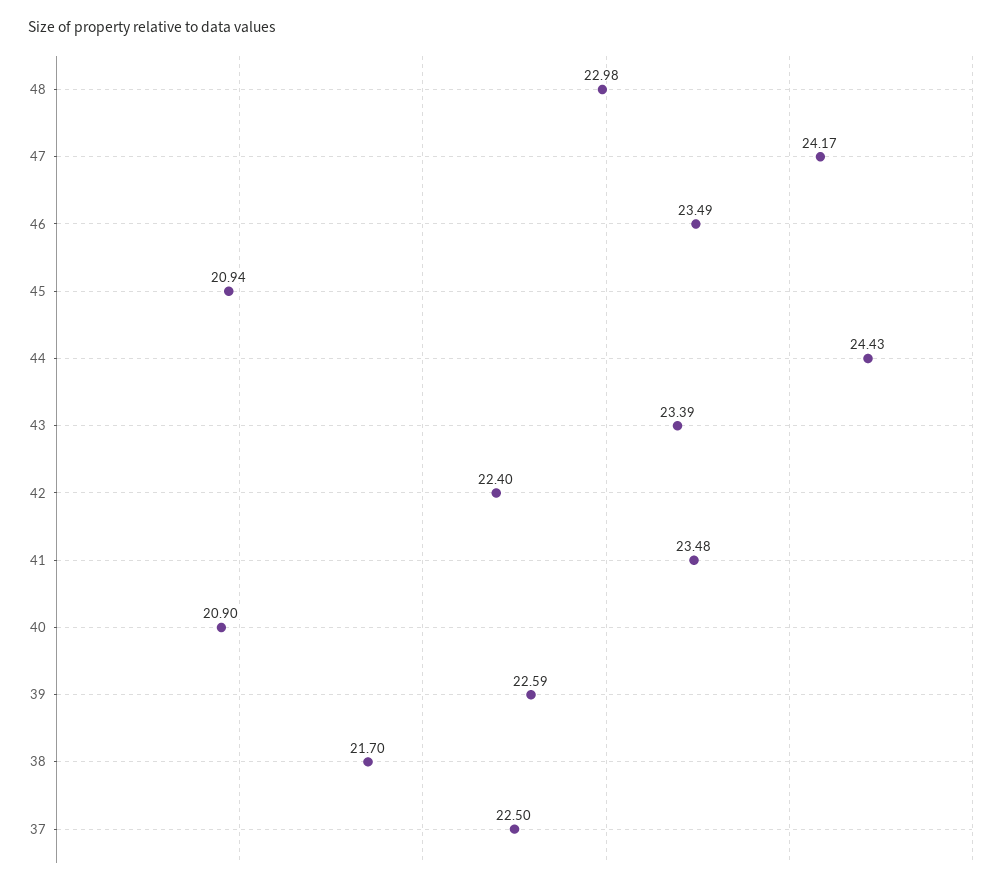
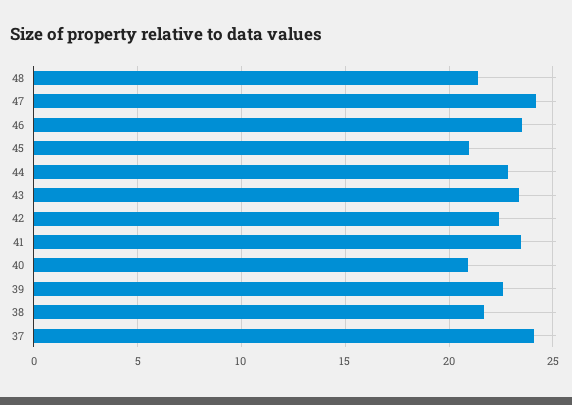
  {
-   "48": 22.98,
+   "48": 21.5,
    "47": 24.17,
    "46": 23.49,
    "45": 20.94,
-   "44": 24.43,
+   "44": 23,
    "43": 23.39,
    "42": 22.4,
    "41": 23.48,
    "40": 20.9,
    "39": 22.59,
    "38": 21.7,
-   "37": 22.5
+   "37": 24
  }

